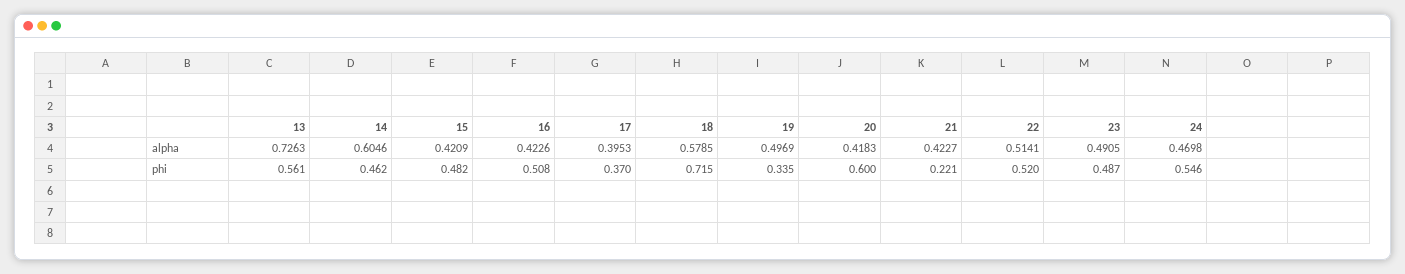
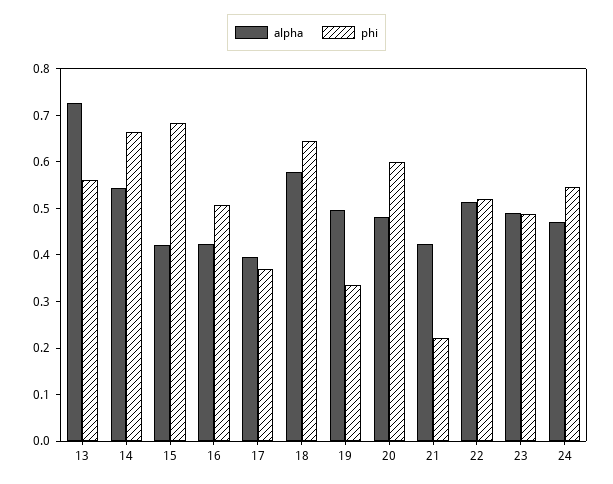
  {
    "alpha": {
      "13": 0.7263,
-     "14": 0.6046,
+     "14": 0.54,
      "15": 0.4209,
      "16": 0.4226,
      "17": 0.3953,
      "18": 0.5785,
      "19": 0.4969,
-     "20": 0.4183,
+     "20": 0.48,
      "21": 0.4227,
      "22": 0.5141,
      "23": 0.4905,
      "24": 0.4698
    },
    "phi": {
      "13": 0.561,
-     "14": 0.462,
+     "14": 0.66,
-     "15": 0.482,
+     "15": 0.68,
      "16": 0.508,
      "17": 0.37,
-     "18": 0.715,
+     "18": 0.64,
      "19": 0.335,
      "20": 0.6,
      "21": 0.221,
      "22": 0.52,
      "23": 0.487,
      "24": 0.546
    }
  }

